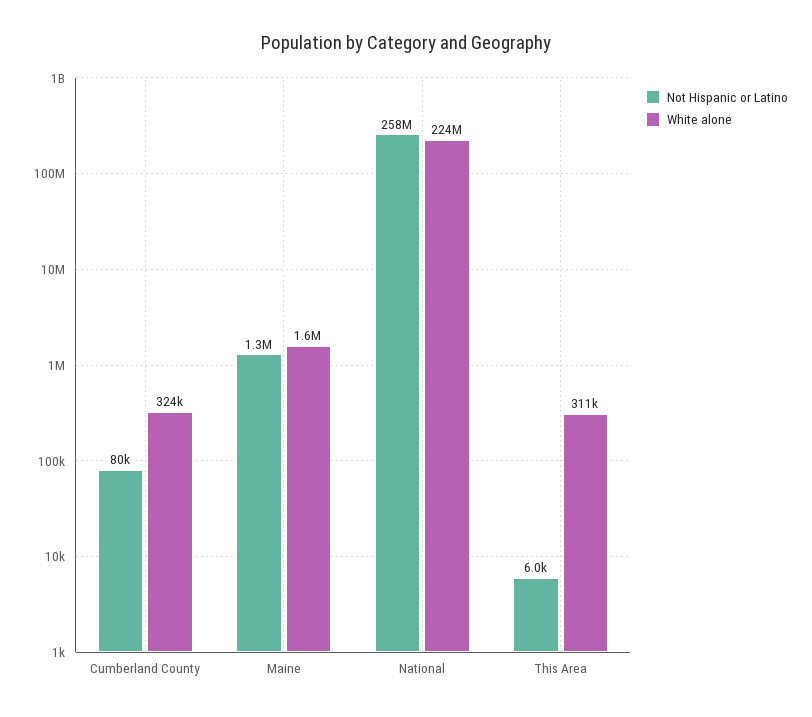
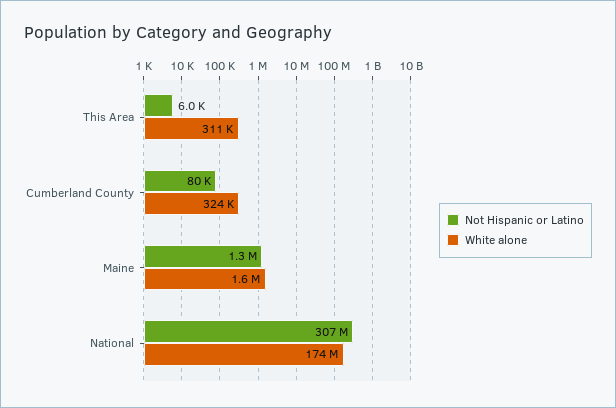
  {
    "Not Hispanic or Latino": {
      "Cumberland County": 80000,
      "Maine": 1300000,
-     "National": 258000000,
+     "National": 307000000,
      "This Area": 6000
    },
    "White alone": {
      "Cumberland County": 324000,
      "Maine": 1600000,
-     "National": 224000000,
+     "National": 174000000,
      "This Area": 311000
    }
  }

